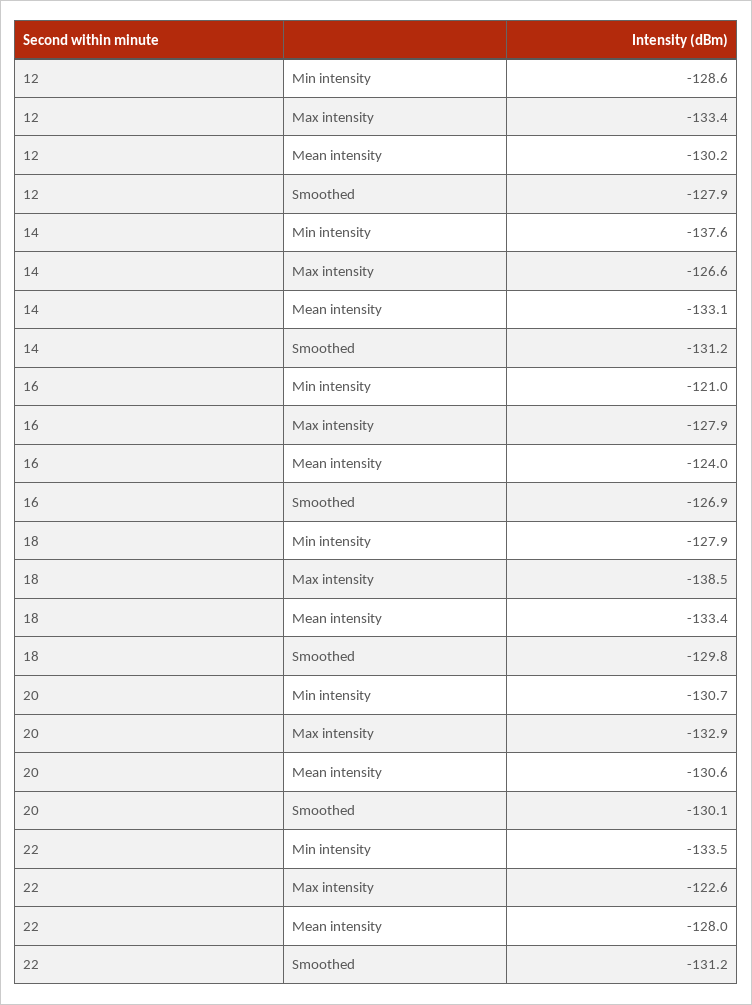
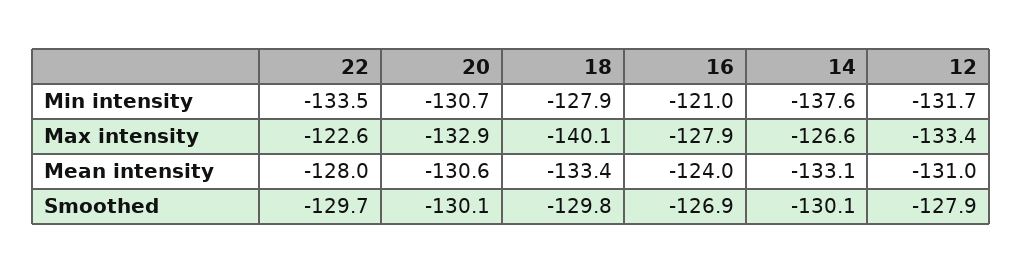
  {
    "12": {
-     "Min intensity": -128.6,
+     "Min intensity": -131.7,
      "Max intensity": -133.4,
-     "Mean intensity": -130.2,
+     "Mean intensity": -131,
      "Smoothed": -127.9
    },
    "14": {
      "Min intensity": -137.6,
      "Max intensity": -126.6,
      "Mean intensity": -133.1,
-     "Smoothed": -131.2
+     "Smoothed": -130.1
    },
    "16": {
      "Min intensity": -121,
      "Max intensity": -127.9,
      "Mean intensity": -124,
      "Smoothed": -126.9
    },
    "18": {
      "Min intensity": -127.9,
-     "Max intensity": -138.5,
+     "Max intensity": -140.1,
      "Mean intensity": -133.4,
      "Smoothed": -129.8
    },
    "20": {
      "Min intensity": -130.7,
      "Max intensity": -132.9,
      "Mean intensity": -130.6,
      "Smoothed": -130.1
    },
    "22": {
      "Min intensity": -133.5,
      "Max intensity": -122.6,
      "Mean intensity": -128,
-     "Smoothed": -131.2
+     "Smoothed": -129.7
    }
  }

